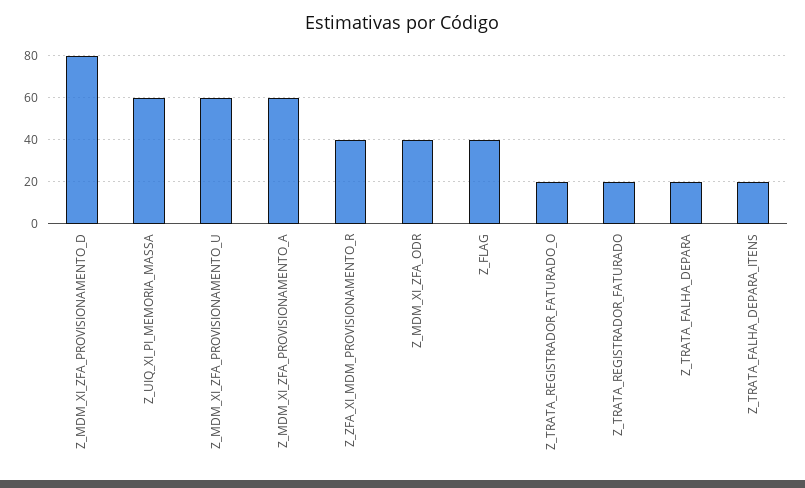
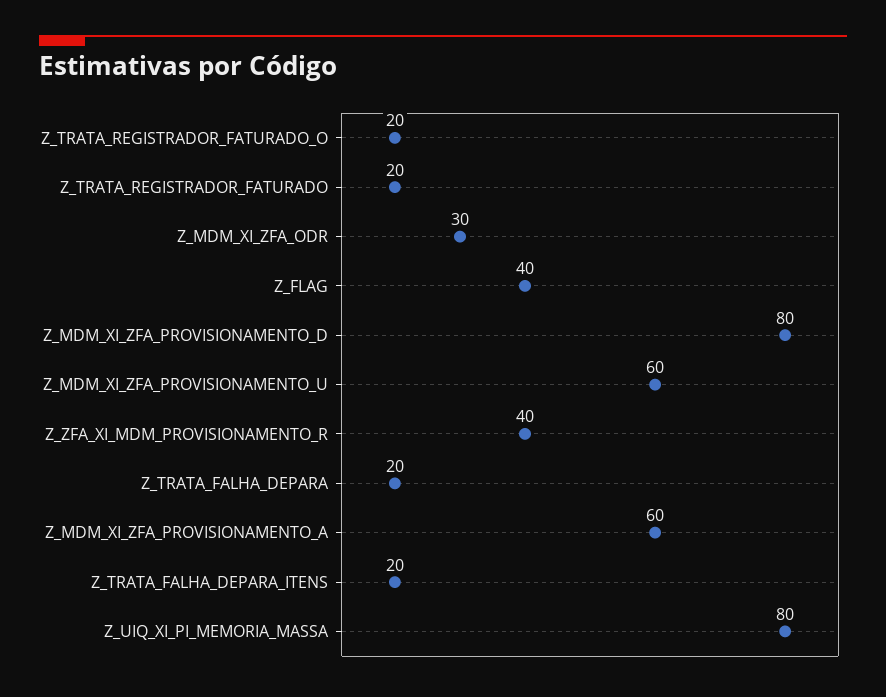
  {
    "Z_MDM_XI_ZFA_PROVISIONAMENTO_D": 80,
-   "Z_UIQ_XI_PI_MEMORIA_MASSA": 60,
+   "Z_UIQ_XI_PI_MEMORIA_MASSA": 80,
    "Z_MDM_XI_ZFA_PROVISIONAMENTO_U": 60,
    "Z_MDM_XI_ZFA_PROVISIONAMENTO_A": 60,
    "Z_ZFA_XI_MDM_PROVISIONAMENTO_R": 40,
-   "Z_MDM_XI_ZFA_ODR": 40,
+   "Z_MDM_XI_ZFA_ODR": 30,
    "Z_FLAG": 40,
    "Z_TRATA_REGISTRADOR_FATURADO_O": 20,
    "Z_TRATA_REGISTRADOR_FATURADO": 20,
    "Z_TRATA_FALHA_DEPARA": 20,
    "Z_TRATA_FALHA_DEPARA_ITENS": 20
  }

